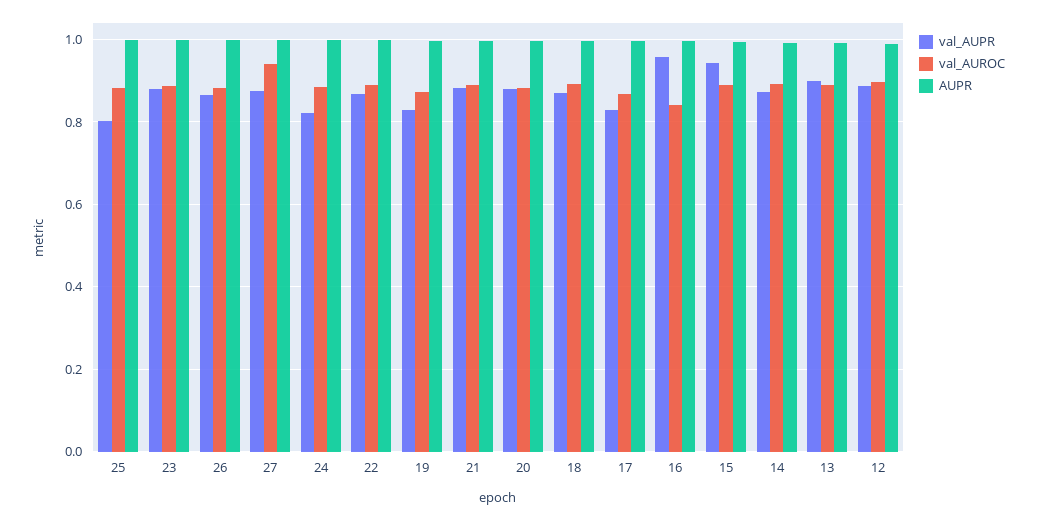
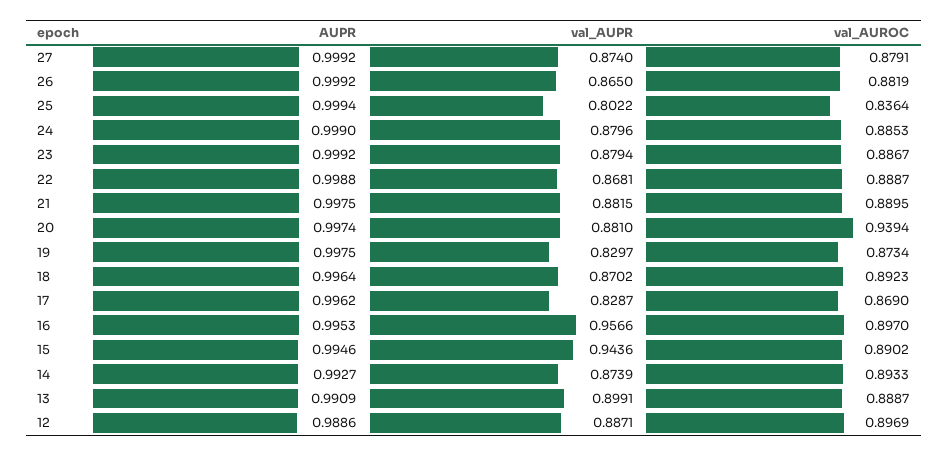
  {
    "val_AUPR": {
      "25": 0.8022,
      "23": 0.8794,
      "26": 0.865,
      "27": 0.874,
-     "24": 0.82,
+     "24": 0.8796,
      "22": 0.8681,
      "19": 0.8297,
      "21": 0.8815,
      "20": 0.881,
      "18": 0.8702,
      "17": 0.8287,
      "16": 0.9566,
      "15": 0.9436,
      "14": 0.8739,
      "13": 0.8991,
      "12": 0.8871
    },
    "val_AUROC": {
-     "25": 0.88,
+     "25": 0.8364,
      "23": 0.8867,
      "26": 0.8819,
-     "27": 0.94,
+     "27": 0.8791,
      "24": 0.8853,
      "22": 0.8887,
      "19": 0.8734,
      "21": 0.8895,
-     "20": 0.88,
+     "20": 0.9394,
      "18": 0.8923,
      "17": 0.869,
-     "16": 0.84,
+     "16": 0.897,
      "15": 0.8902,
      "14": 0.8933,
      "13": 0.8887,
      "12": 0.8969
    },
    "AUPR": {
      "25": 0.9994,
      "23": 0.9992,
      "26": 0.9992,
      "27": 0.9992,
      "24": 0.999,
      "22": 0.9988,
      "19": 0.9975,
      "21": 0.9975,
      "20": 0.9974,
      "18": 0.9964,
      "17": 0.9962,
      "16": 0.9953,
      "15": 0.9946,
      "14": 0.9927,
      "13": 0.9909,
      "12": 0.9886
    }
  }

